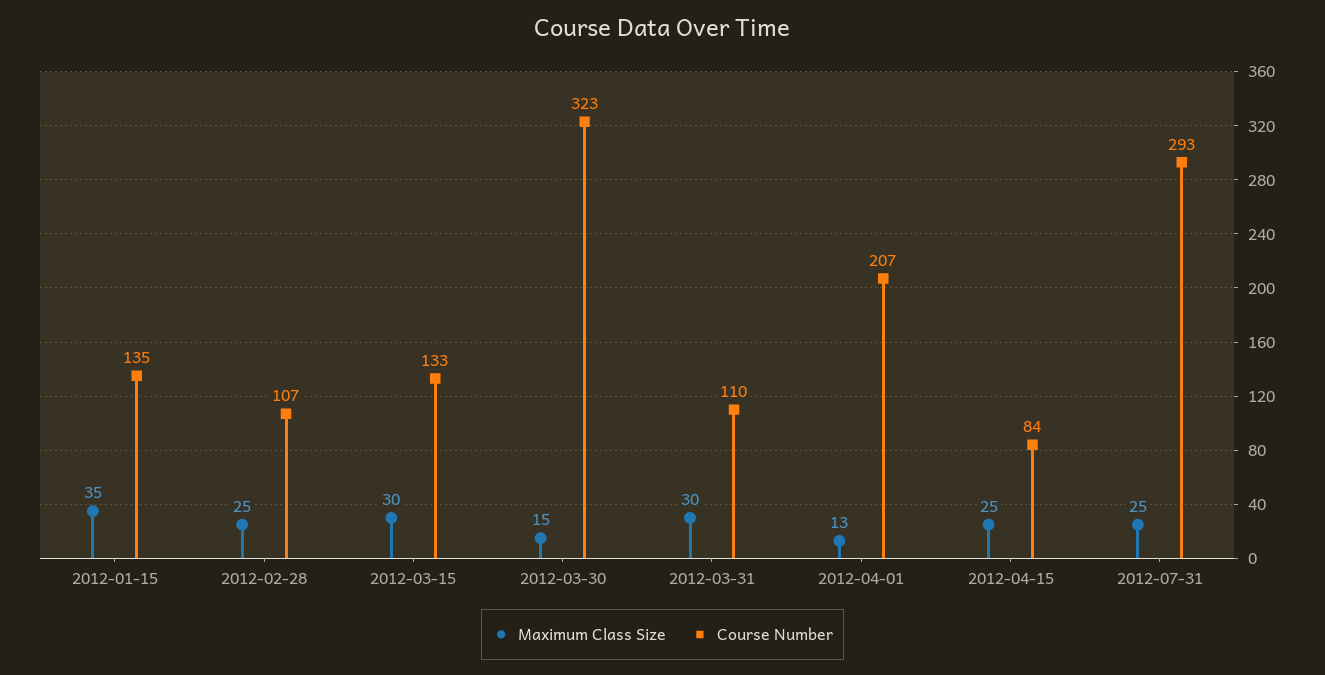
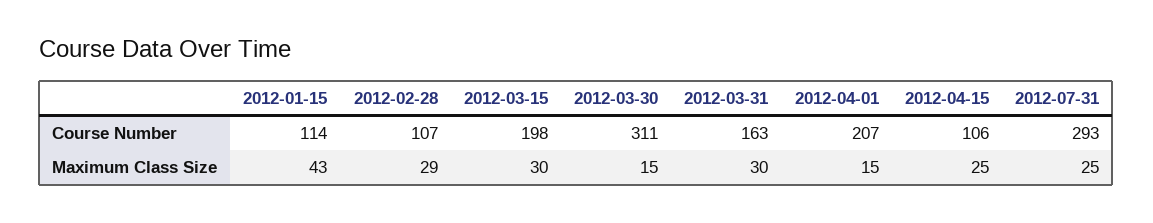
  {
    "Maximum Class Size": {
-     "2012-01-15": 35,
+     "2012-01-15": 43,
-     "2012-02-28": 25,
+     "2012-02-28": 29,
      "2012-03-15": 30,
      "2012-03-30": 15,
      "2012-03-31": 30,
-     "2012-04-01": 13,
+     "2012-04-01": 15,
      "2012-04-15": 25,
      "2012-07-31": 25
    },
    "Course Number": {
-     "2012-01-15": 135,
+     "2012-01-15": 114,
      "2012-02-28": 107,
-     "2012-03-15": 133,
+     "2012-03-15": 198,
-     "2012-03-30": 323,
+     "2012-03-30": 311,
-     "2012-03-31": 110,
+     "2012-03-31": 163,
      "2012-04-01": 207,
-     "2012-04-15": 84,
+     "2012-04-15": 106,
      "2012-07-31": 293
    }
  }

